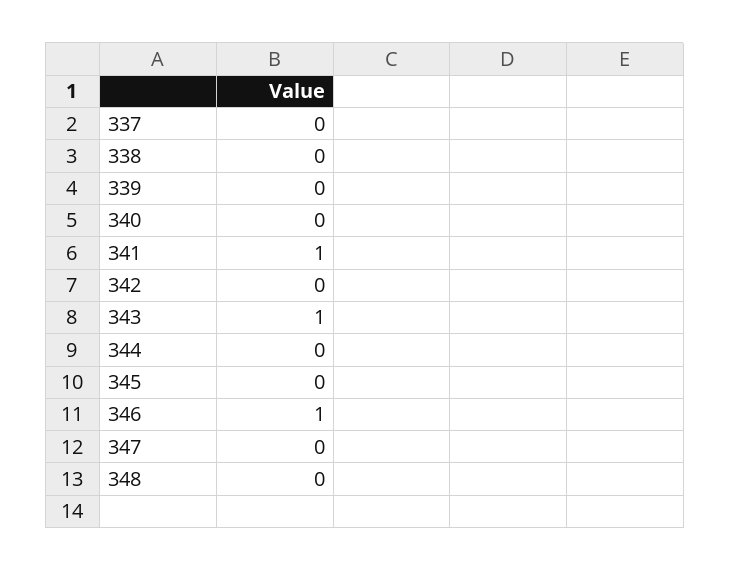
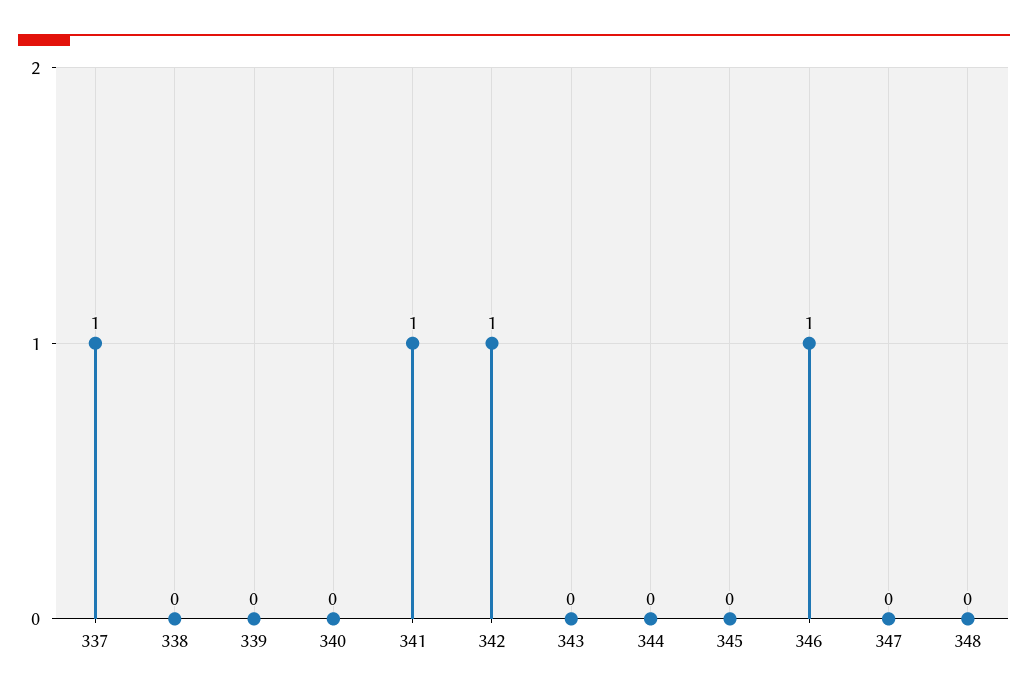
  {
-   "337": 0,
+   "337": 1,
    "338": 0,
    "339": 0,
    "340": 0,
    "341": 1,
-   "342": 0,
+   "342": 1,
-   "343": 1,
+   "343": 0,
    "344": 0,
    "345": 0,
    "346": 1,
    "347": 0,
    "348": 0
  }

